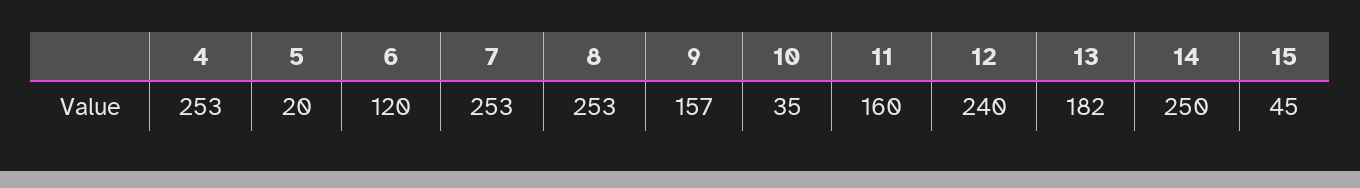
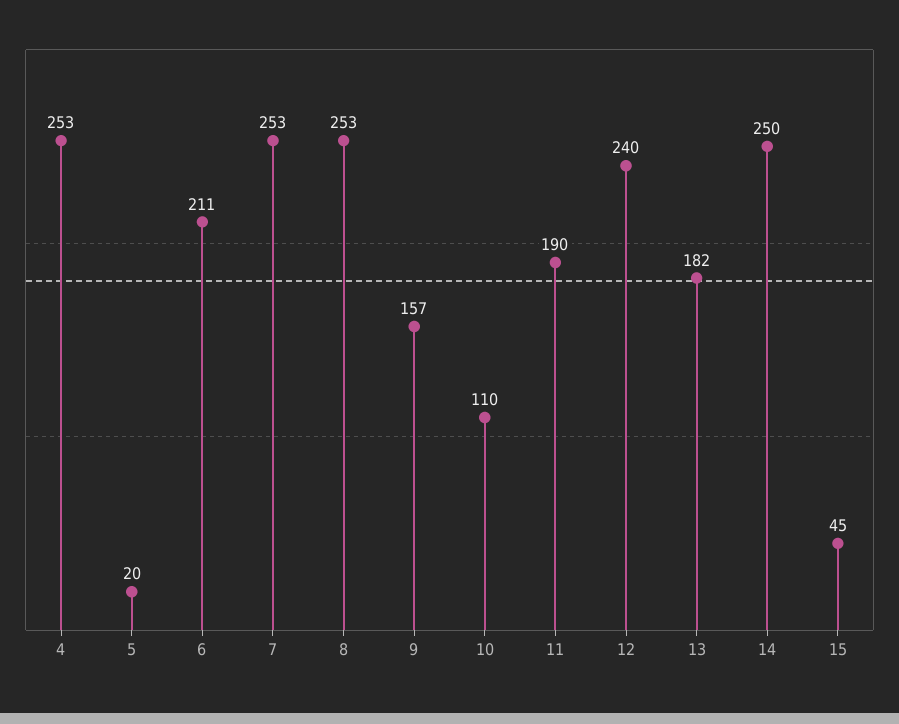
  {
    "4": 253,
    "5": 20,
-   "6": 120,
+   "6": 211,
    "7": 253,
    "8": 253,
    "9": 157,
-   "10": 35,
+   "10": 110,
-   "11": 160,
+   "11": 190,
    "12": 240,
    "13": 182,
    "14": 250,
    "15": 45
  }

